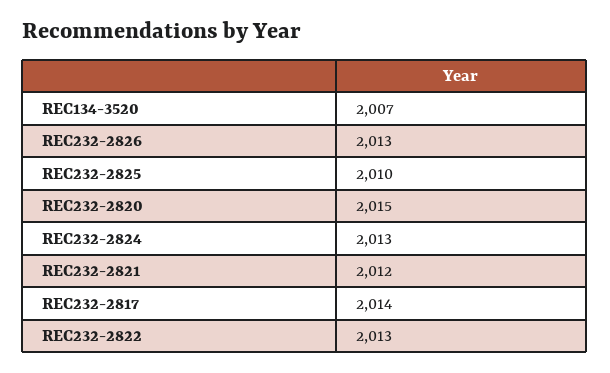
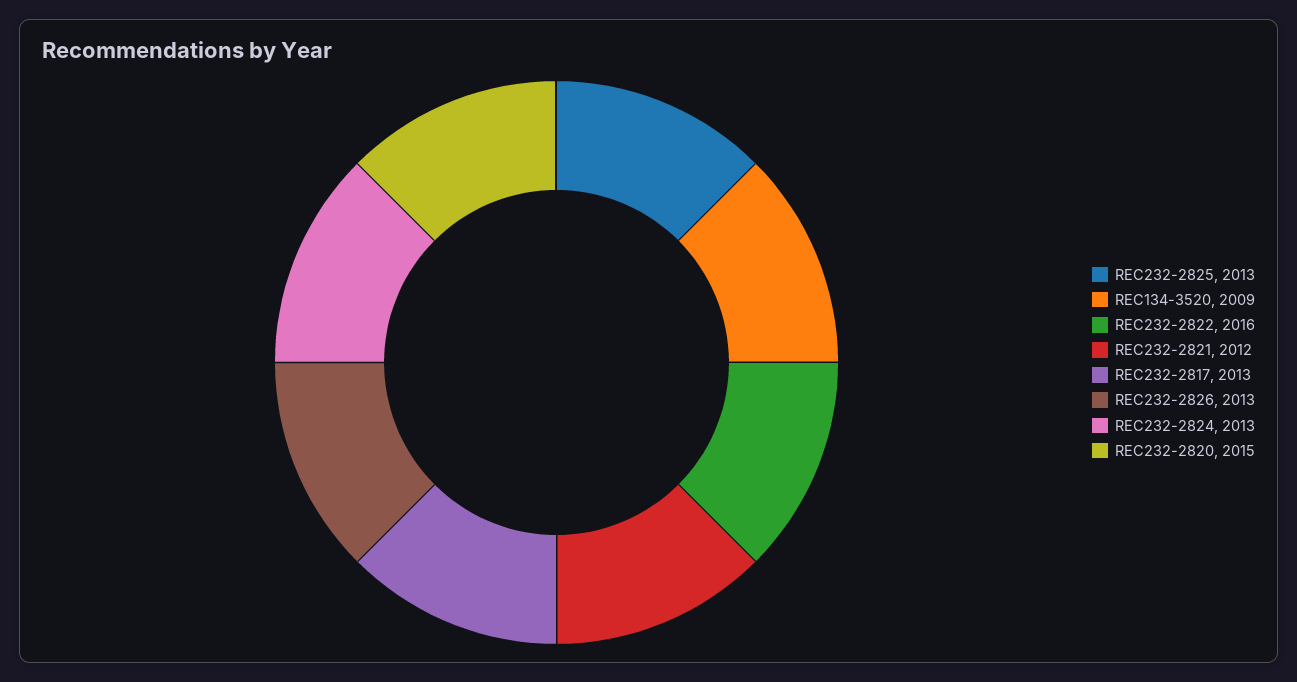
  {
-   "REC134-3520": 2007,
+   "REC134-3520": 2009,
    "REC232-2826": 2013,
-   "REC232-2825": 2010,
+   "REC232-2825": 2013,
    "REC232-2820": 2015,
    "REC232-2824": 2013,
    "REC232-2821": 2012,
-   "REC232-2817": 2014,
+   "REC232-2817": 2013,
-   "REC232-2822": 2013
+   "REC232-2822": 2016
  }

